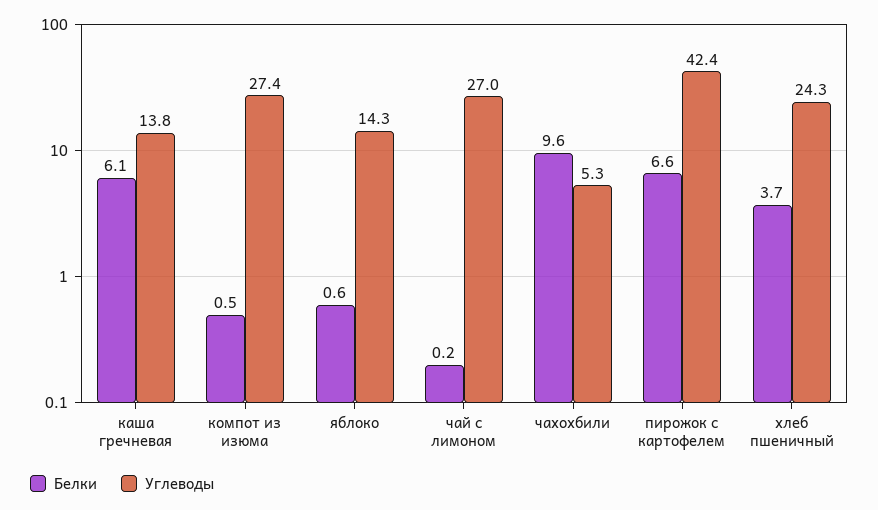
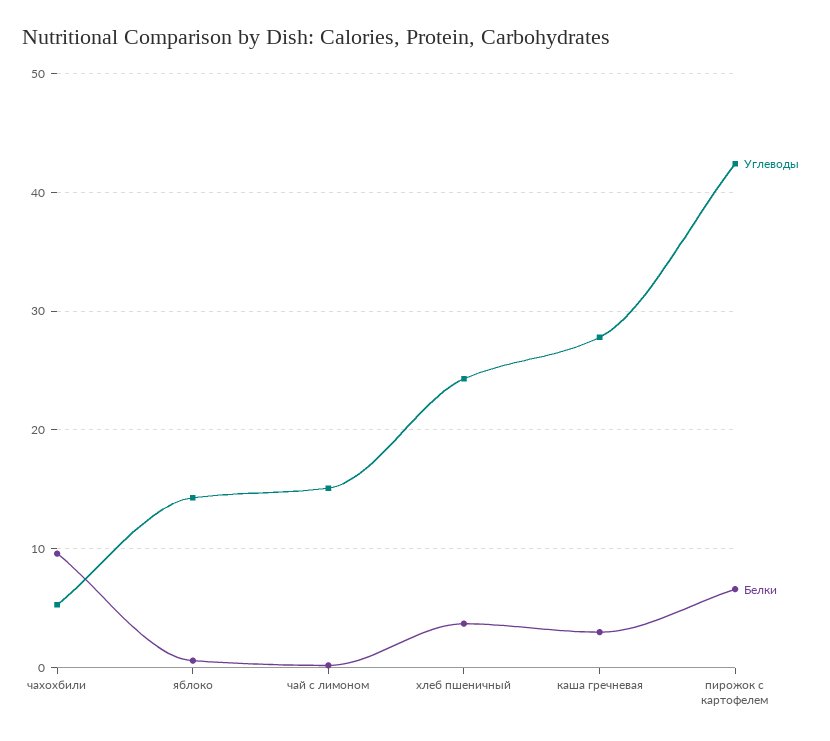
  {
    "Белки": {
-     "каша гречневая": 6.1,
+     "каша гречневая": 3,
-     "компот из изюма": 0.5,
      "яблоко": 0.6,
      "чай с лимоном": 0.2,
      "чахохбили": 9.6,
      "пирожок с картофелем": 6.6,
      "хлеб пшеничный": 3.7
    },
    "Углеводы": {
-     "каша гречневая": 13.8,
+     "каша гречневая": 28,
-     "компот из изюма": 27.4,
      "яблоко": 14.3,
-     "чай с лимоном": 27,
+     "чай с лимоном": 15,
      "чахохбили": 5.3,
      "пирожок с картофелем": 42.4,
      "хлеб пшеничный": 24.3
    }
  }

